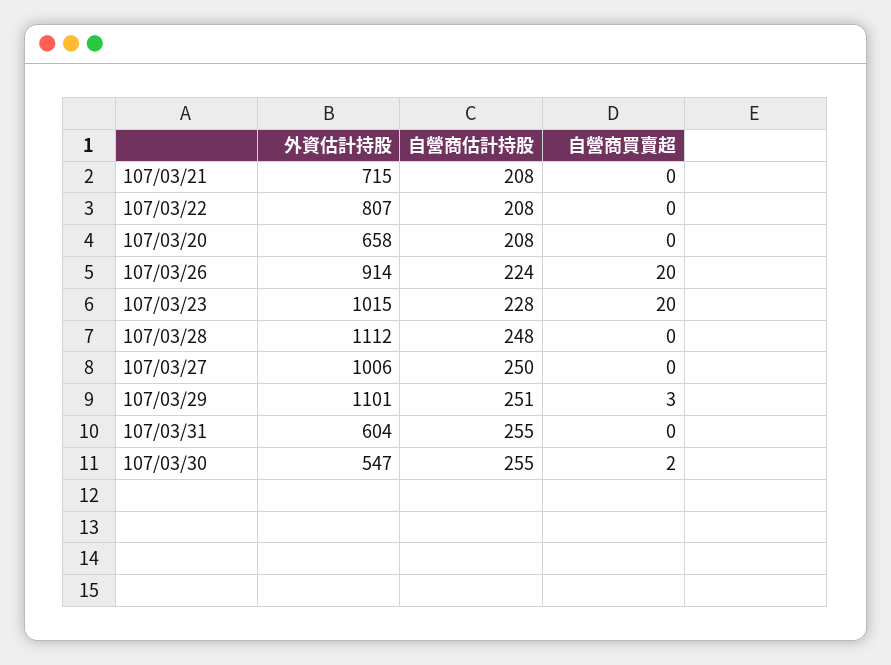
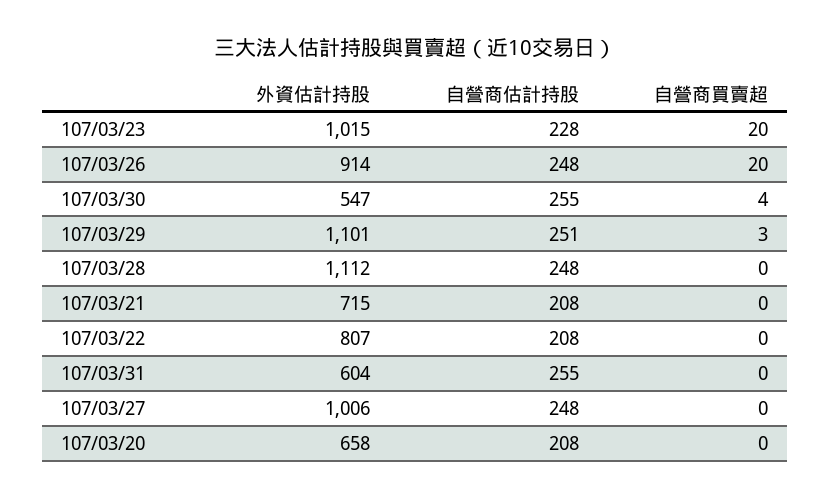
  {
    "外資估計持股": {
      "107/03/21": 715,
      "107/03/22": 807,
      "107/03/20": 658,
      "107/03/26": 914,
      "107/03/23": 1015,
      "107/03/28": 1112,
      "107/03/27": 1006,
      "107/03/29": 1101,
      "107/03/31": 604,
      "107/03/30": 547
    },
    "自營商估計持股": {
      "107/03/21": 208,
      "107/03/22": 208,
      "107/03/20": 208,
-     "107/03/26": 224,
+     "107/03/26": 248,
      "107/03/23": 228,
      "107/03/28": 248,
-     "107/03/27": 250,
+     "107/03/27": 248,
      "107/03/29": 251,
      "107/03/31": 255,
      "107/03/30": 255
    },
    "自營商買賣超": {
      "107/03/21": 0,
      "107/03/22": 0,
      "107/03/20": 0,
      "107/03/26": 20,
      "107/03/23": 20,
      "107/03/28": 0,
      "107/03/27": 0,
      "107/03/29": 3,
      "107/03/31": 0,
-     "107/03/30": 2
+     "107/03/30": 4
    }
  }

